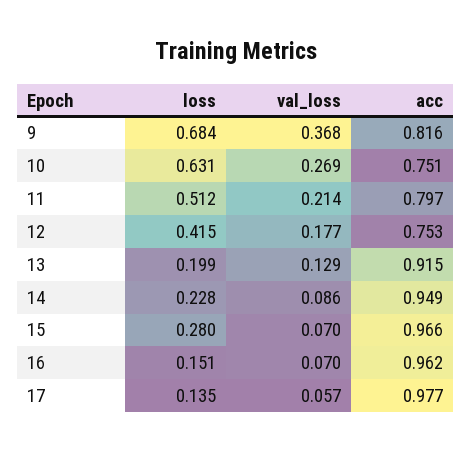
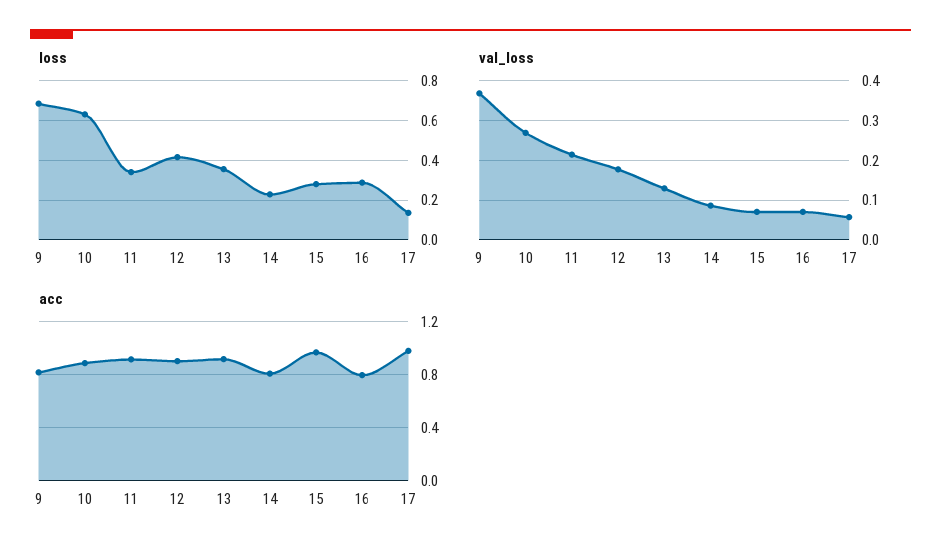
  {
    "loss": {
      "9": 0.684,
      "10": 0.631,
-     "11": 0.512,
+     "11": 0.35,
      "12": 0.415,
-     "13": 0.199,
+     "13": 0.35,
      "14": 0.228,
      "15": 0.28,
-     "16": 0.151,
+     "16": 0.3,
      "17": 0.135
    },
    "val_loss": {
      "9": 0.368,
      "10": 0.269,
      "11": 0.214,
      "12": 0.177,
      "13": 0.129,
      "14": 0.086,
      "15": 0.07,
      "16": 0.07,
      "17": 0.057
    },
    "acc": {
      "9": 0.816,
-     "10": 0.751,
+     "10": 0.9,
-     "11": 0.797,
+     "11": 0.9,
-     "12": 0.753,
+     "12": 0.9,
      "13": 0.915,
-     "14": 0.949,
+     "14": 0.8,
      "15": 0.966,
-     "16": 0.962,
+     "16": 0.8,
      "17": 0.977
    }
  }

